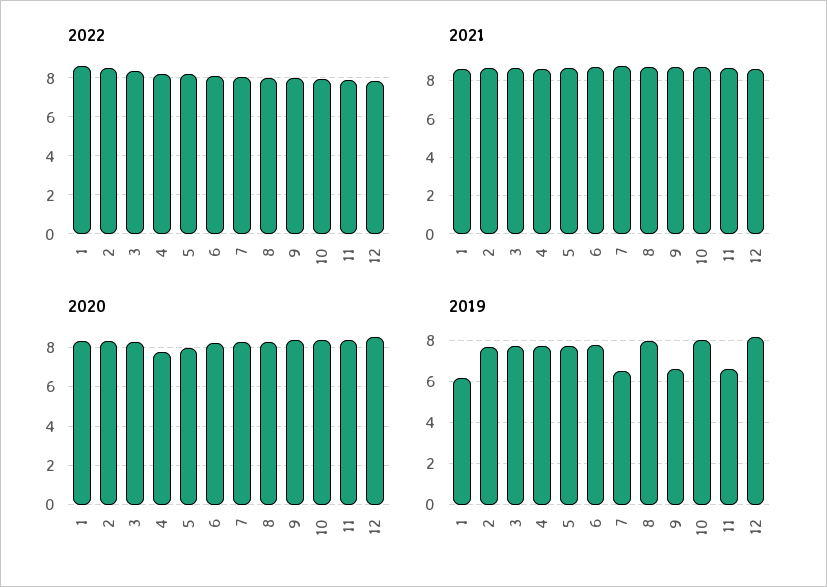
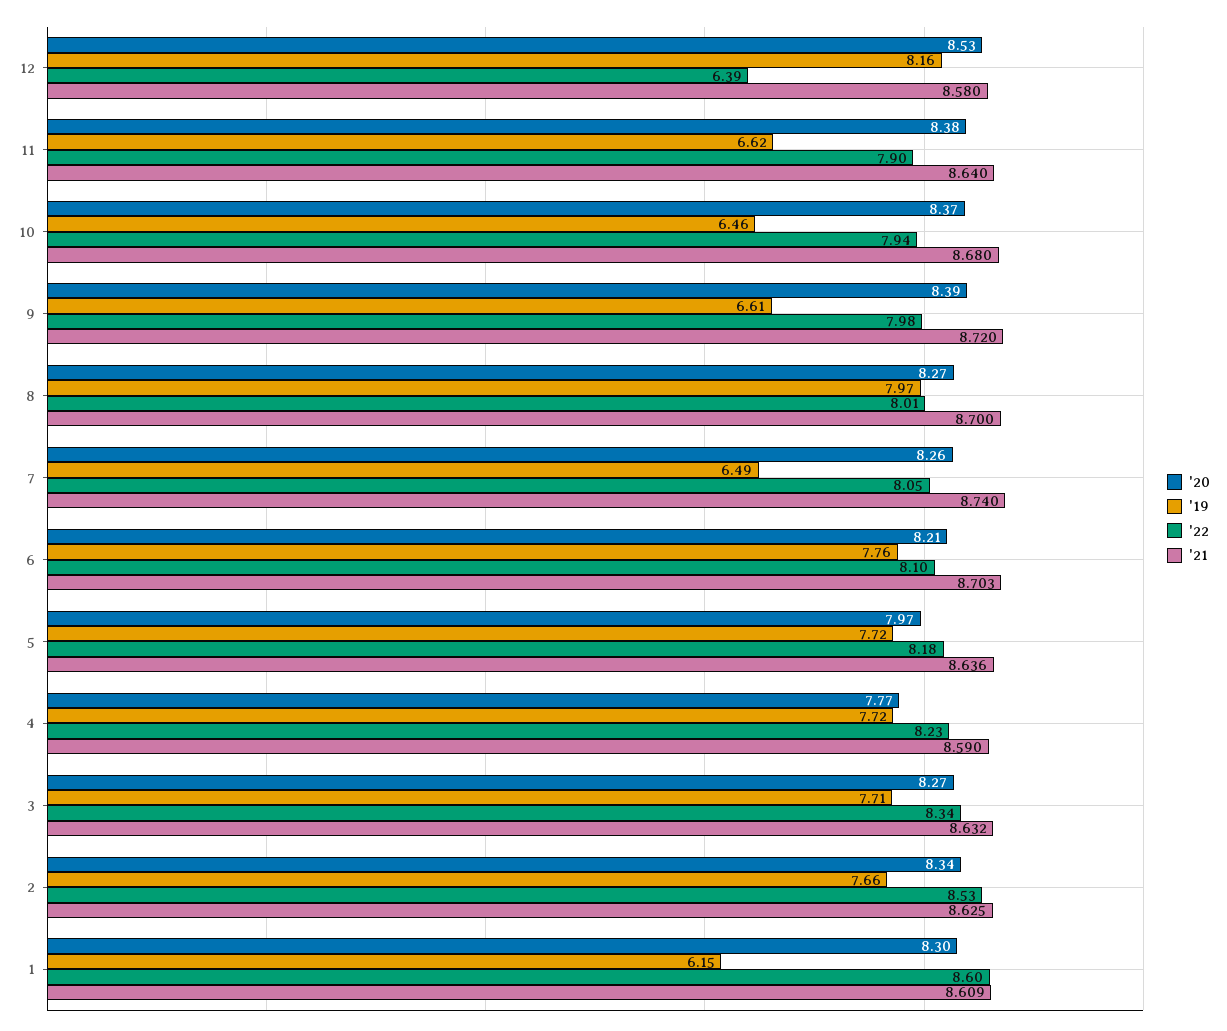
  {
    "2022": {
      "1": 8.6,
      "2": 8.53,
      "3": 8.34,
      "4": 8.23,
      "5": 8.18,
      "6": 8.1,
      "7": 8.05,
      "8": 8.01,
      "9": 7.98,
      "10": 7.94,
      "11": 7.9,
-     "12": 8
+     "12": 6.39
    },
    "2021": {
      "1": 8.609,
      "2": 8.625,
      "3": 8.632,
      "4": 8.59,
      "5": 8.636,
      "6": 8.703,
      "7": 8.74,
      "8": 8.7,
      "9": 8.72,
      "10": 8.68,
      "11": 8.64,
      "12": 8.58
    },
    "2020": {
      "1": 8.3,
      "2": 8.34,
      "3": 8.27,
      "4": 7.77,
      "5": 7.97,
      "6": 8.21,
      "7": 8.26,
      "8": 8.27,
      "9": 8.39,
      "10": 8.37,
      "11": 8.38,
      "12": 8.53
    },
    "2019": {
      "1": 6.15,
      "2": 7.66,
      "3": 7.71,
      "4": 7.72,
      "5": 7.72,
      "6": 7.76,
      "7": 6.49,
      "8": 7.97,
      "9": 6.61,
-     "10": 8,
+     "10": 6.46,
      "11": 6.62,
      "12": 8.16
    }
  }

